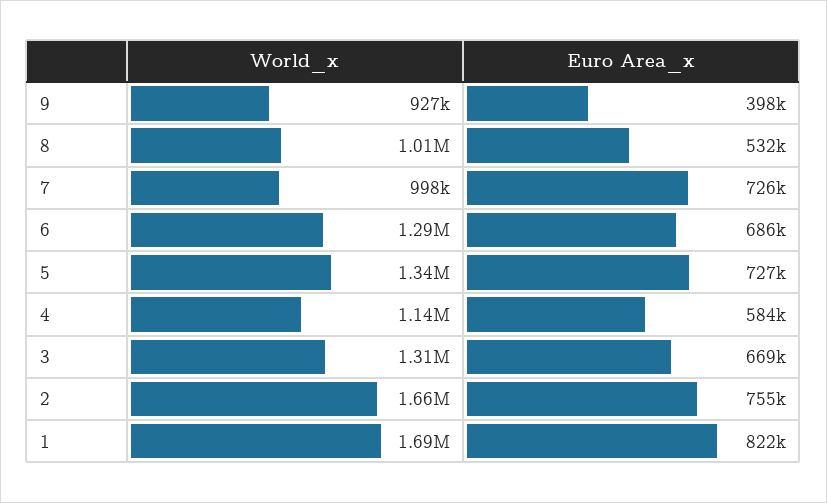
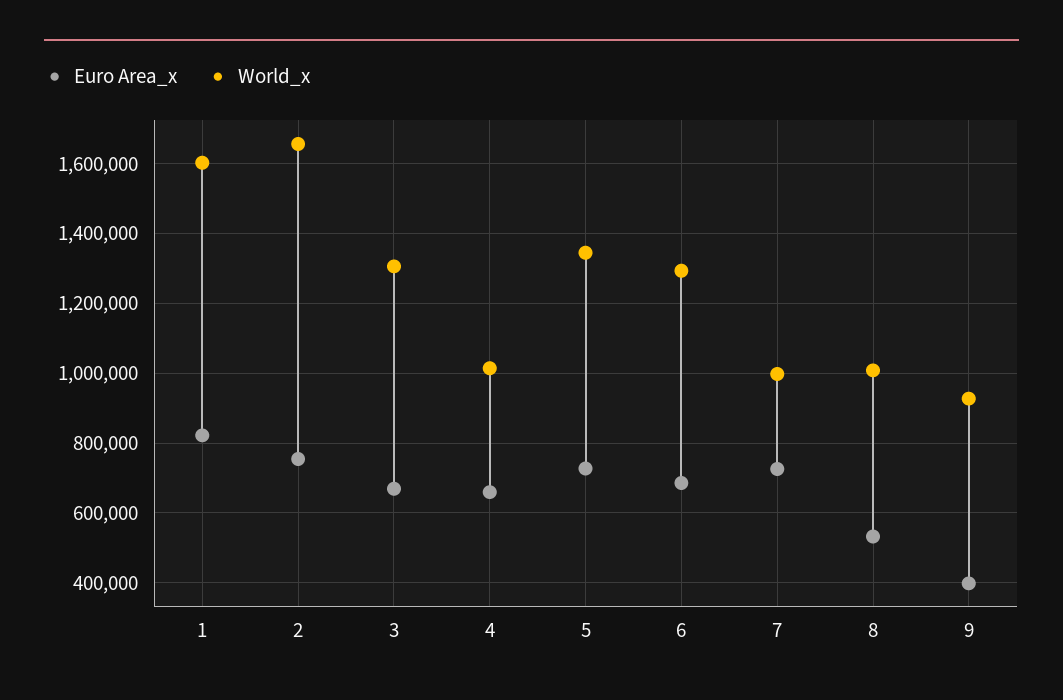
  {
    "World_x": {
      "9": 927000,
      "8": 1010000,
      "7": 998000,
      "6": 1290000,
      "5": 1340000,
-     "4": 1140000,
+     "4": 1020000,
      "3": 1310000,
      "2": 1660000,
-     "1": 1690000
+     "1": 1600000
    },
    "Euro Area_x": {
      "9": 398000,
      "8": 532000,
      "7": 726000,
      "6": 686000,
      "5": 727000,
-     "4": 584000,
+     "4": 660000,
      "3": 669000,
      "2": 755000,
      "1": 822000
    }
  }

